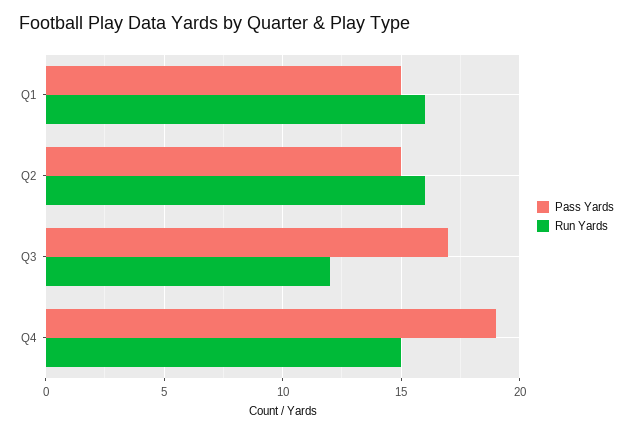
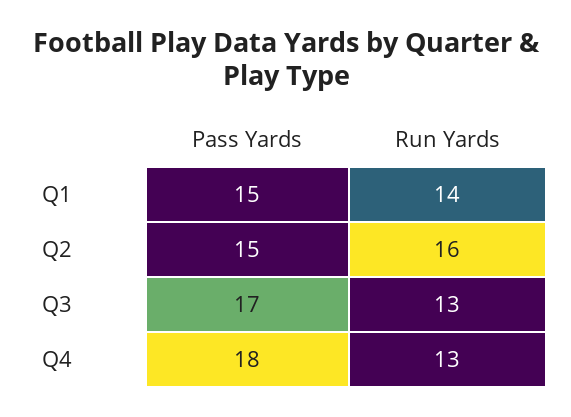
  {
    "Pass Yards": {
      "Q1": 15,
      "Q2": 15,
      "Q3": 17,
-     "Q4": 19
+     "Q4": 18
    },
    "Run Yards": {
-     "Q1": 16,
+     "Q1": 14,
      "Q2": 16,
-     "Q3": 12,
+     "Q3": 13,
-     "Q4": 15
+     "Q4": 13
    }
  }

